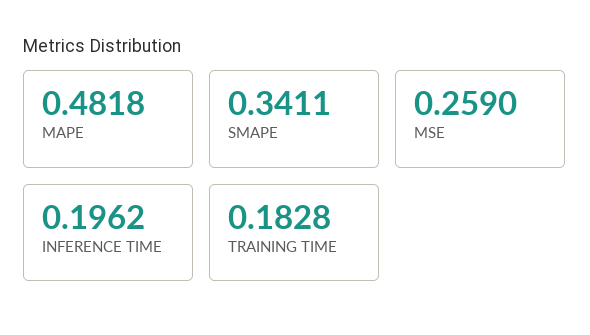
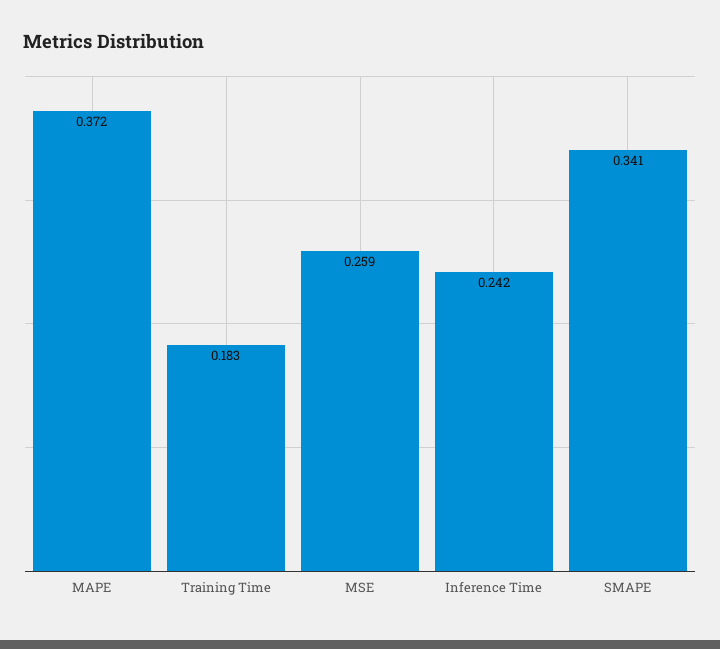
  {
-   "MAPE": 0.4818,
+   "MAPE": 0.372,
    "SMAPE": 0.3411,
    "MSE": 0.259,
-   "INFERENCE TIME": 0.1962,
+   "INFERENCE TIME": 0.242,
    "TRAINING TIME": 0.1828
  }

